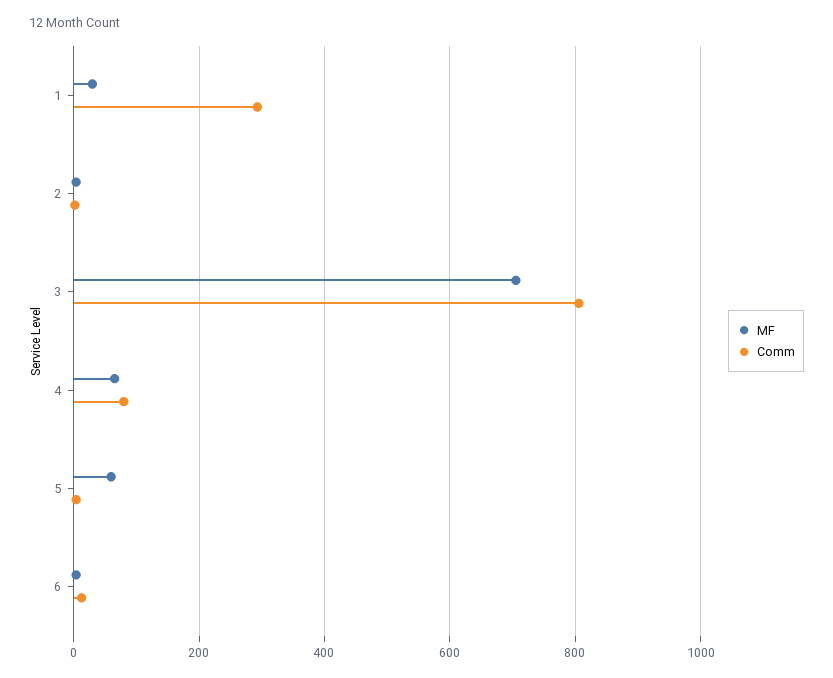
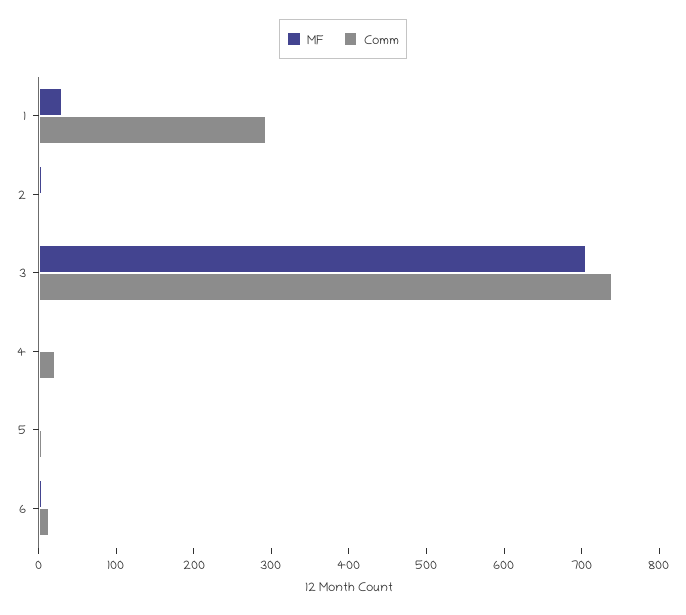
  {
    "MF": {
      "1": 40,
      "2": 0,
      "3": 700,
-     "4": 60,
+     "4": 0,
-     "5": 60,
+     "5": 0,
      "6": 0
    },
    "Comm": {
      "1": 300,
      "2": 0,
-     "3": 800,
+     "3": 740,
-     "4": 80,
+     "4": 20,
      "5": 0,
      "6": 20
    }
  }

